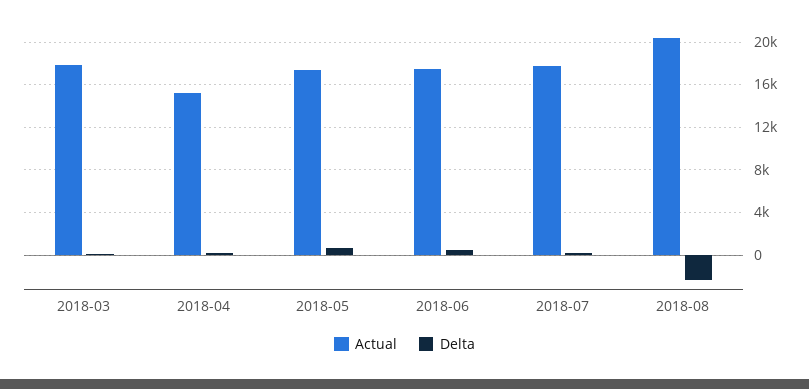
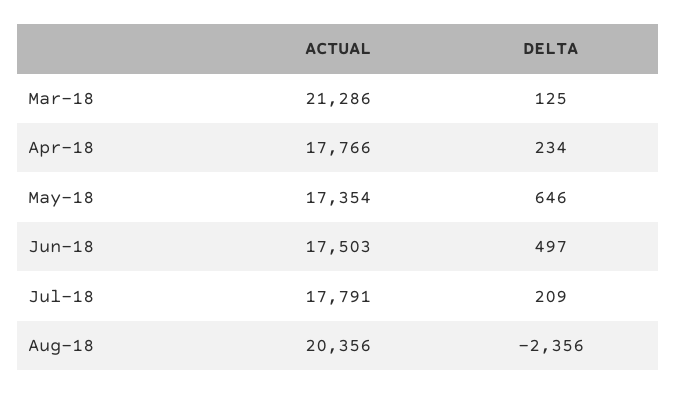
  {
    "Actual": {
-     "2018-03": 18000,
+     "2018-03": 21286,
-     "2018-04": 15000,
+     "2018-04": 17766,
      "2018-05": 17354,
      "2018-06": 17503,
      "2018-07": 17791,
      "2018-08": 20356
    },
    "Delta": {
      "2018-03": 125,
      "2018-04": 234,
      "2018-05": 646,
      "2018-06": 497,
      "2018-07": 209,
      "2018-08": -2356
    }
  }

